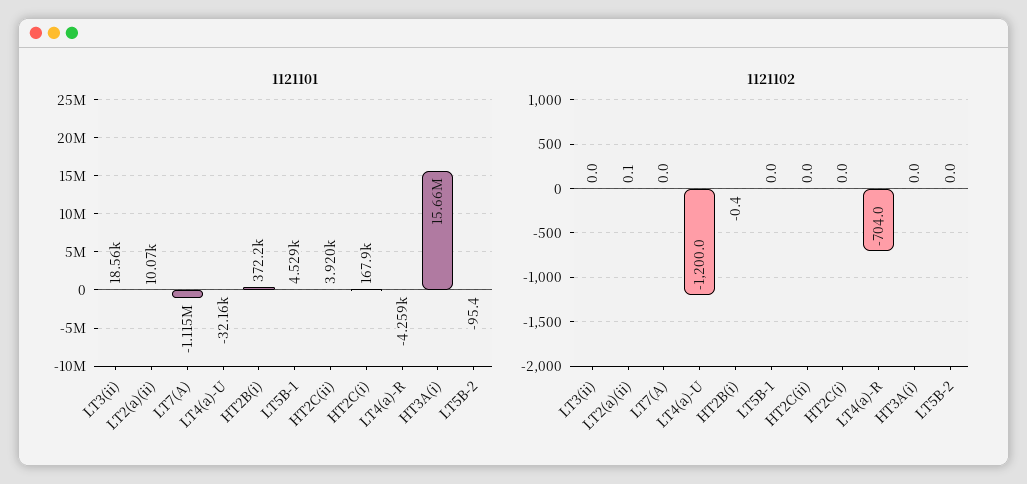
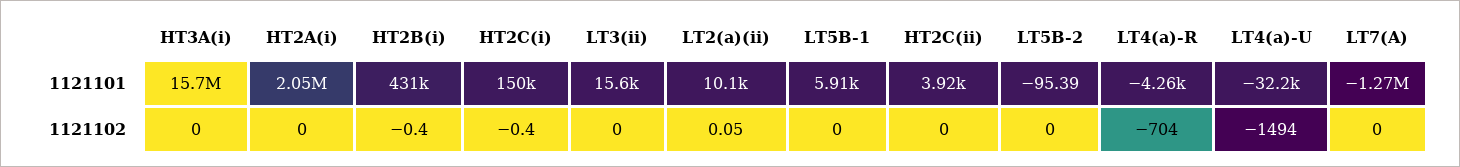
  {
    "1121101": {
-     "LT3(ii)": 18560,
+     "LT3(ii)": 15600,
      "LT2(a)(ii)": 10070,
-     "LT7(A)": -1115000,
+     "LT7(A)": -1270000,
      "LT4(a)-U": -32160,
-     "HT2B(i)": 372200,
+     "HT2B(i)": 431000,
-     "LT5B-1": 4529,
+     "LT5B-1": 5910,
      "HT2C(ii)": 3920,
-     "HT2C(i)": 167900,
+     "HT2C(i)": 150000,
      "LT4(a)-R": -4259,
      "HT3A(i)": 15660000,
-     "LT5B-2": -95.39
+     "LT5B-2": -95.39,
+     "HT2A(i)": 2050000
    },
    "1121102": {
      "LT3(ii)": 0,
      "LT2(a)(ii)": 0.05,
      "LT7(A)": 0,
-     "LT4(a)-U": -1200,
+     "LT4(a)-U": -1494,
      "HT2B(i)": -0.4,
      "LT5B-1": 0,
      "HT2C(ii)": 0,
-     "HT2C(i)": 0,
+     "HT2C(i)": -0.4,
      "LT4(a)-R": -704,
      "HT3A(i)": 0,
-     "LT5B-2": 0
+     "LT5B-2": 0,
+     "HT2A(i)": 0
    }
  }

